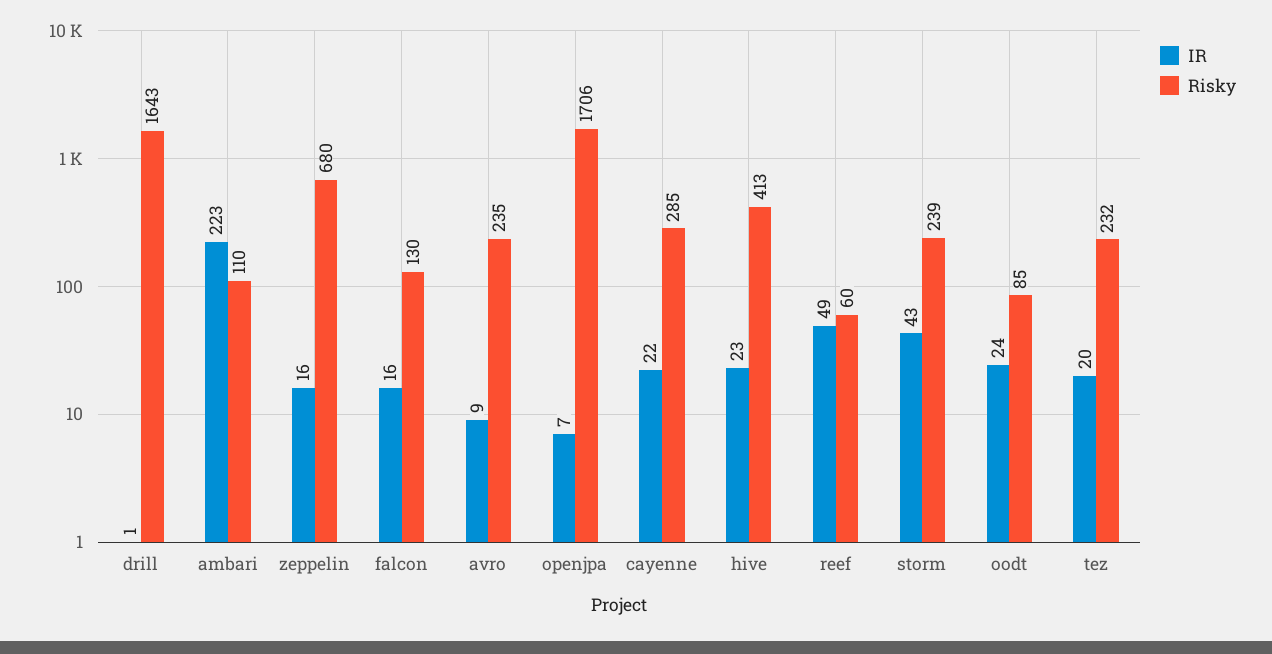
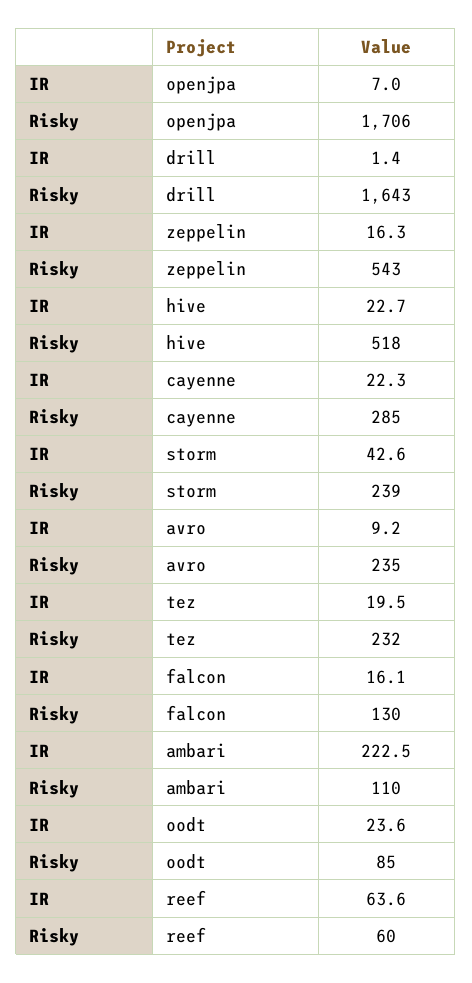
  {
    "IR": {
      "drill": 1.4,
      "ambari": 222.5,
      "zeppelin": 16.3,
      "falcon": 16.1,
      "avro": 9.2,
      "openjpa": 7,
      "cayenne": 22.3,
      "hive": 22.7,
-     "reef": 49,
+     "reef": 63.6,
      "storm": 42.6,
      "oodt": 23.6,
      "tez": 19.5
    },
    "Risky": {
      "drill": 1643,
      "ambari": 110,
-     "zeppelin": 680,
+     "zeppelin": 543,
      "falcon": 130,
      "avro": 235,
      "openjpa": 1706,
      "cayenne": 285,
-     "hive": 413,
+     "hive": 518,
      "reef": 60,
      "storm": 239,
      "oodt": 85,
      "tez": 232
    }
  }

